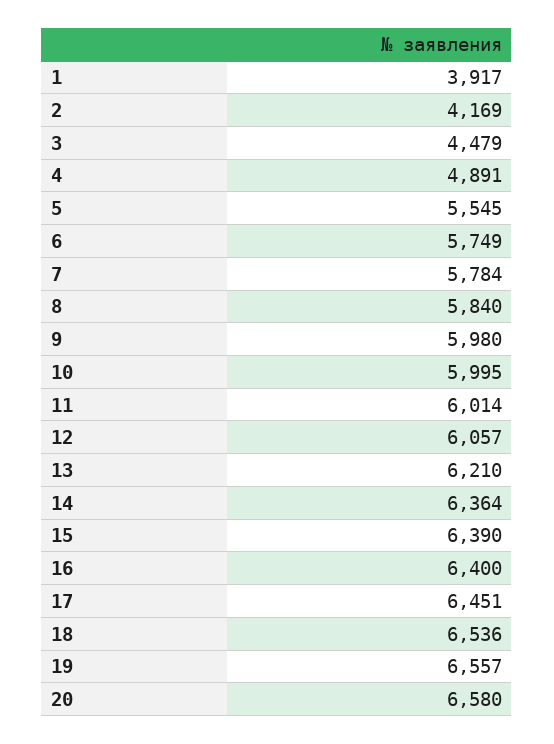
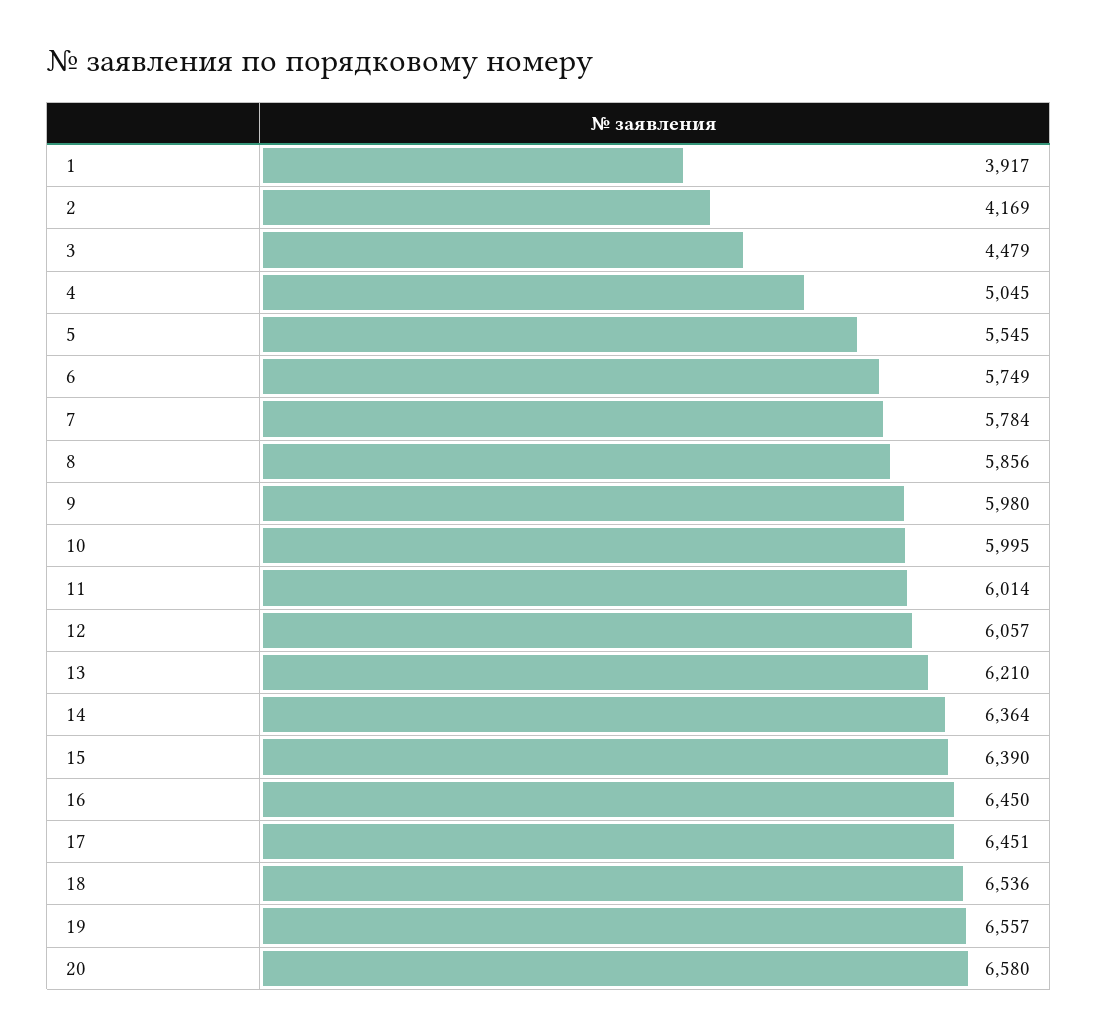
  {
    "1": 3917,
    "2": 4169,
    "3": 4479,
-   "4": 4891,
+   "4": 5045,
    "5": 5545,
    "6": 5749,
    "7": 5784,
-   "8": 5840,
+   "8": 5856,
    "9": 5980,
    "10": 5995,
    "11": 6014,
    "12": 6057,
    "13": 6210,
    "14": 6364,
    "15": 6390,
-   "16": 6400,
+   "16": 6450,
    "17": 6451,
    "18": 6536,
    "19": 6557,
    "20": 6580
  }

